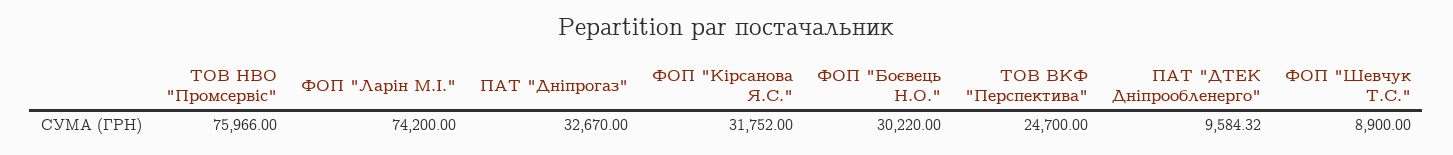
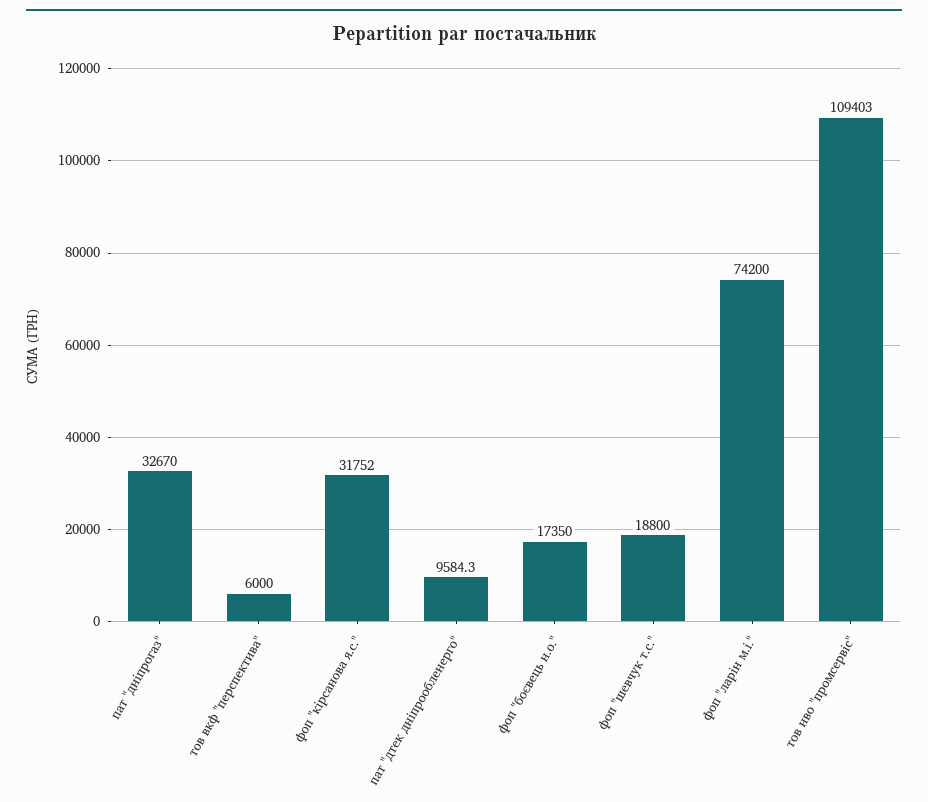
  {
-   "ТОВ НВО \"Промсервіс\"": 75966,
+   "ТОВ НВО \"Промсервіс\"": 109403,
    "ФОП \"Ларін М.І.\"": 74200,
    "ПАТ \"Дніпрогаз\"": 32670,
    "ФОП \"Кірсанова Я.С.\"": 31752,
-   "ФОП \"Боєвець Н.О.\"": 30220,
+   "ФОП \"Боєвець Н.О.\"": 17350,
-   "ТОВ ВКФ \"Перспектива\"": 24700,
+   "ТОВ ВКФ \"Перспектива\"": 6000,
    "ПАТ \"ДТЕК Дніпрообленерго\"": 9584.32,
-   "ФОП \"Шевчук Т.С.\"": 8900
+   "ФОП \"Шевчук Т.С.\"": 18800
  }

